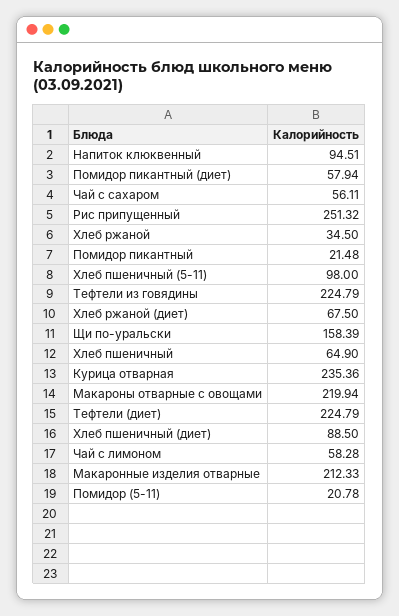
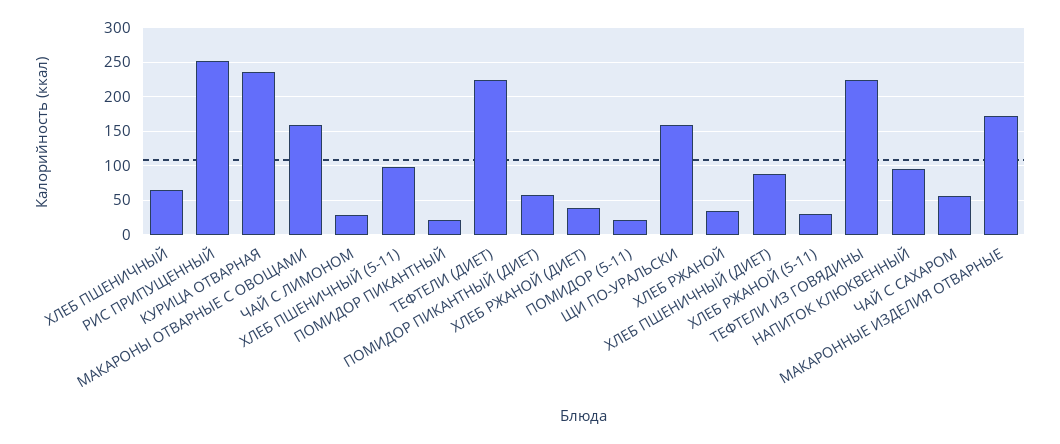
  {
    "Напиток клюквенный": 94.51,
    "Помидор пикантный (диет)": 57.94,
    "Чай с сахаром": 56.11,
    "Рис припущенный": 251.32,
    "Хлеб ржаной": 34.5,
    "Помидор пикантный": 21.48,
    "Хлеб пшеничный (5-11)": 98,
    "Тефтели из говядины": 224.79,
-   "Хлеб ржаной (диет)": 67.5,
+   "Хлеб ржаной (диет)": 40,
    "Щи по-уральски": 158.39,
    "Хлеб пшеничный": 64.9,
    "Курица отварная": 235.36,
-   "Макароны отварные с овощами": 219.94,
+   "Макароны отварные с овощами": 160,
    "Тефтели (диет)": 224.79,
    "Хлеб пшеничный (диет)": 88.5,
-   "Чай с лимоном": 58.28,
+   "Чай с лимоном": 30,
-   "Макаронные изделия отварные": 212.33,
+   "Макаронные изделия отварные": 170,
-   "Помидор (5-11)": 20.78
+   "Помидор (5-11)": 20.78,
+   "ХЛЕБ РЖАНОЙ (5-11)": 30
  }

